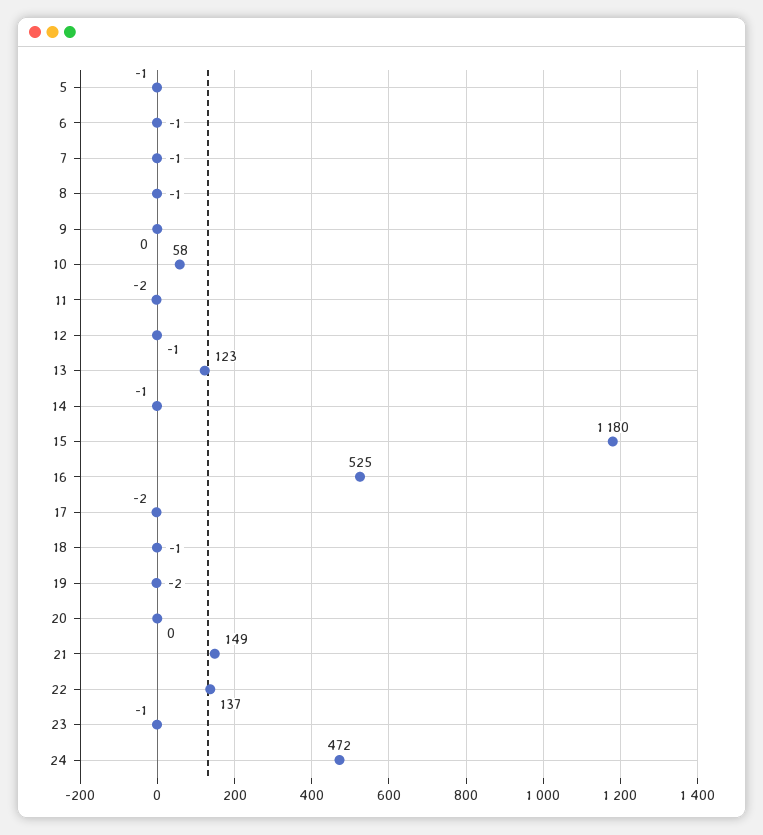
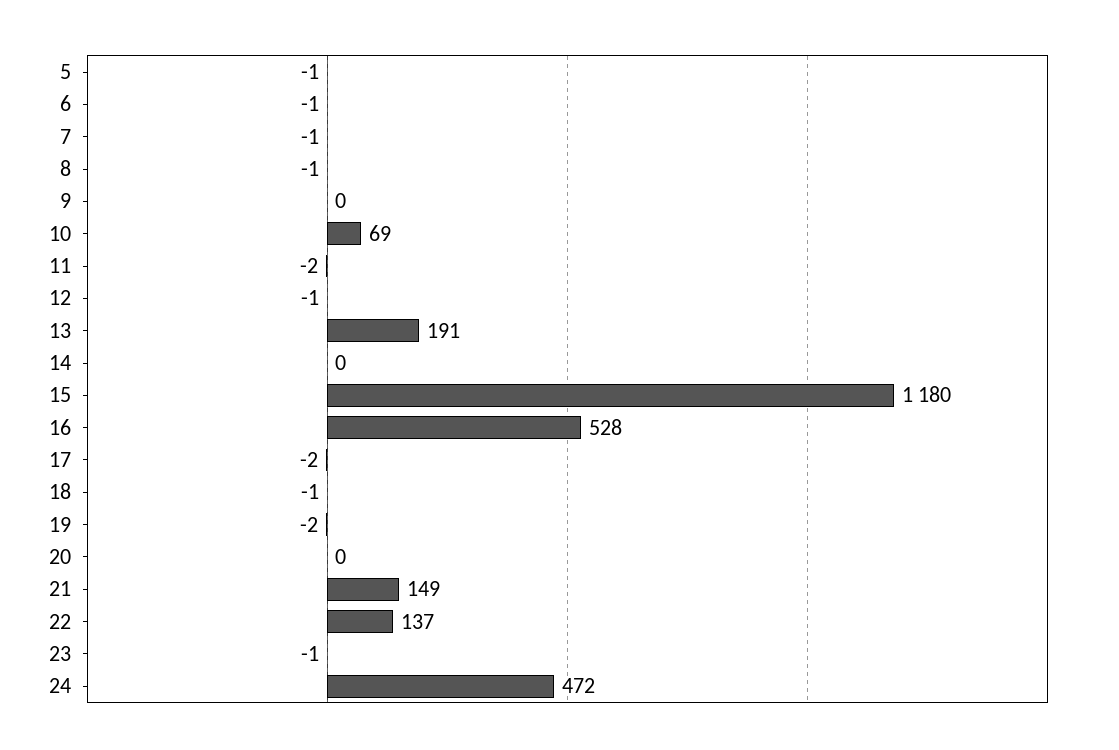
  {
    "5": -1,
    "6": -1,
    "7": -1,
    "8": -1,
    "9": 0,
-   "10": 58,
+   "10": 69,
    "11": -2,
    "12": -1,
-   "13": 123,
+   "13": 191,
-   "14": -1,
+   "14": 0,
    "15": 1180,
-   "16": 525,
+   "16": 528,
    "17": -2,
    "18": -1,
    "19": -2,
    "20": 0,
    "21": 149,
    "22": 137,
    "23": -1,
    "24": 472
  }

